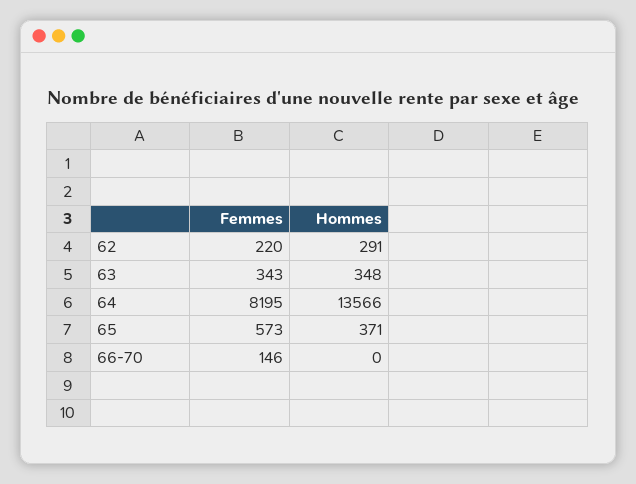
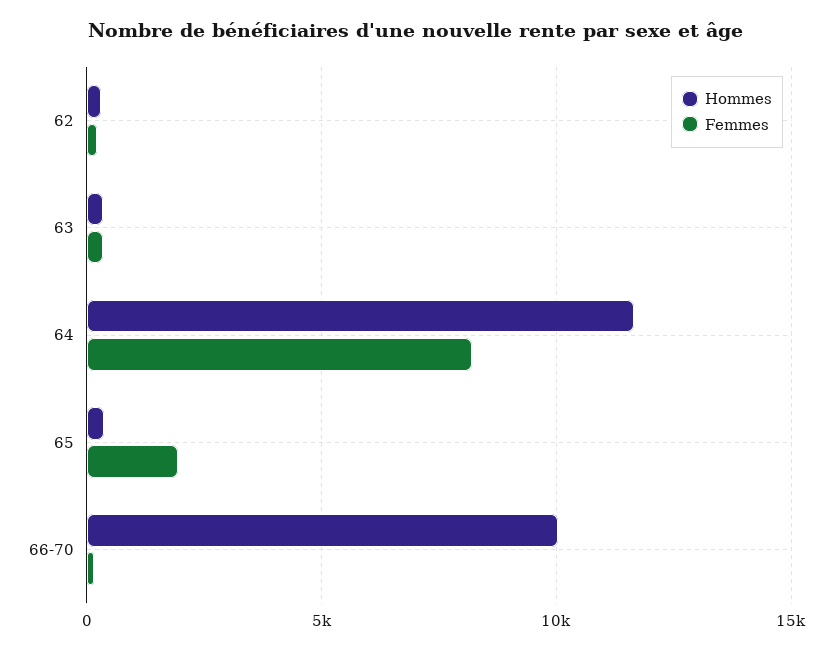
  {
    "Femmes": {
      "62": 220,
      "63": 343,
      "64": 8195,
-     "65": 573,
+     "65": 2000,
      "66-70": 146
    },
    "Hommes": {
      "62": 291,
      "63": 348,
-     "64": 13566,
+     "64": 11500,
      "65": 371,
-     "66-70": 0
+     "66-70": 10000
    }
  }

